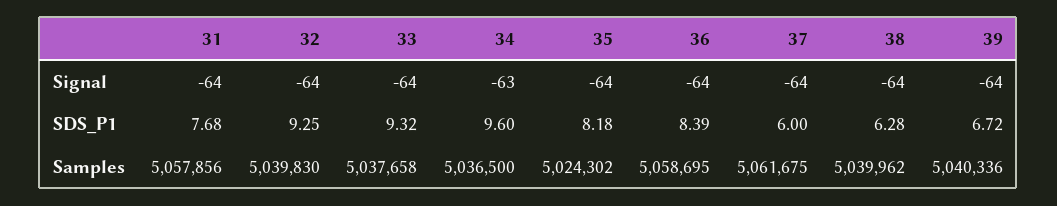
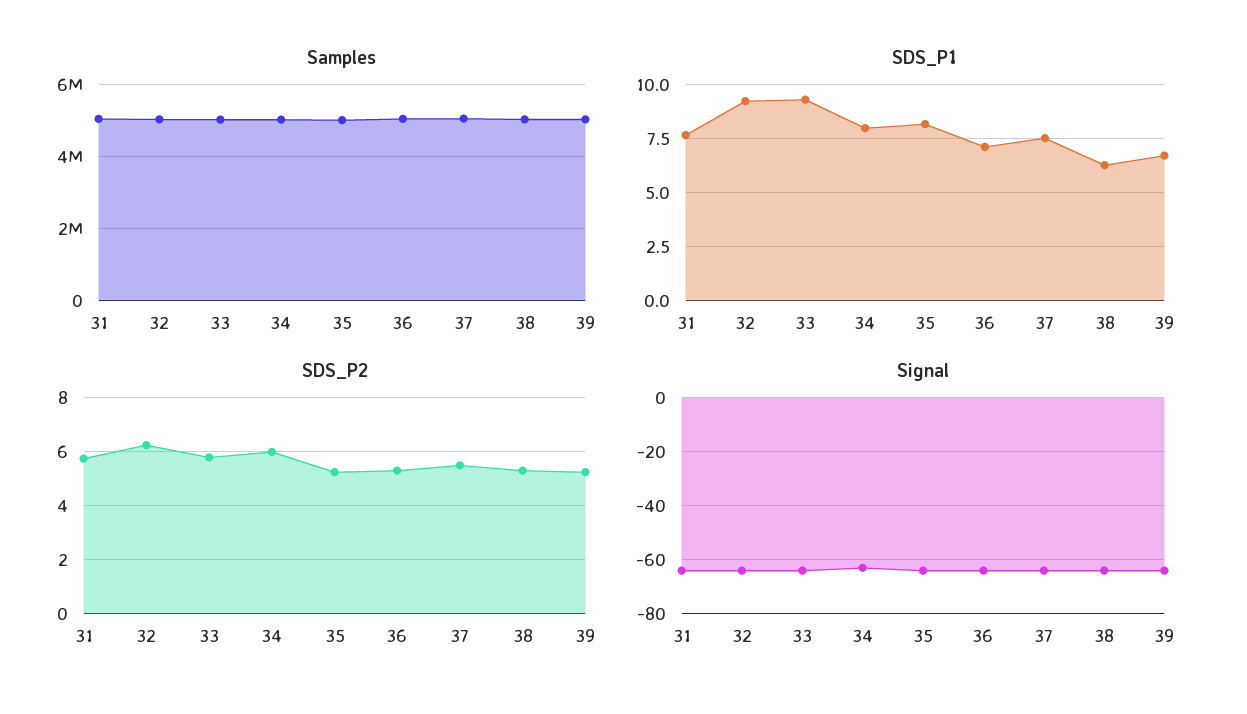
  {
    "Signal": {
      "31": -64,
      "32": -64,
      "33": -64,
      "34": -63,
      "35": -64,
      "36": -64,
      "37": -64,
      "38": -64,
      "39": -64
    },
    "SDS_P1": {
      "31": 7.68,
      "32": 9.25,
      "33": 9.32,
-     "34": 9.6,
+     "34": 8,
      "35": 8.18,
-     "36": 8.39,
+     "36": 7,
-     "37": 6,
+     "37": 7.5,
      "38": 6.28,
      "39": 6.72
    },
    "Samples": {
      "31": 5057856,
      "32": 5039830,
      "33": 5037658,
      "34": 5036500,
      "35": 5024302,
      "36": 5058695,
      "37": 5061675,
      "38": 5039962,
      "39": 5040336
-   }
+   },
+   "SDS_P2": {
+     "31": 5.75,
+     "32": 6.25,
+     "33": 5.75,
+     "34": 6,
+     "35": 5.25,
+     "36": 5.25,
+     "37": 5.5,
+     "38": 5.25,
+     "39": 5.25
+   }
  }

